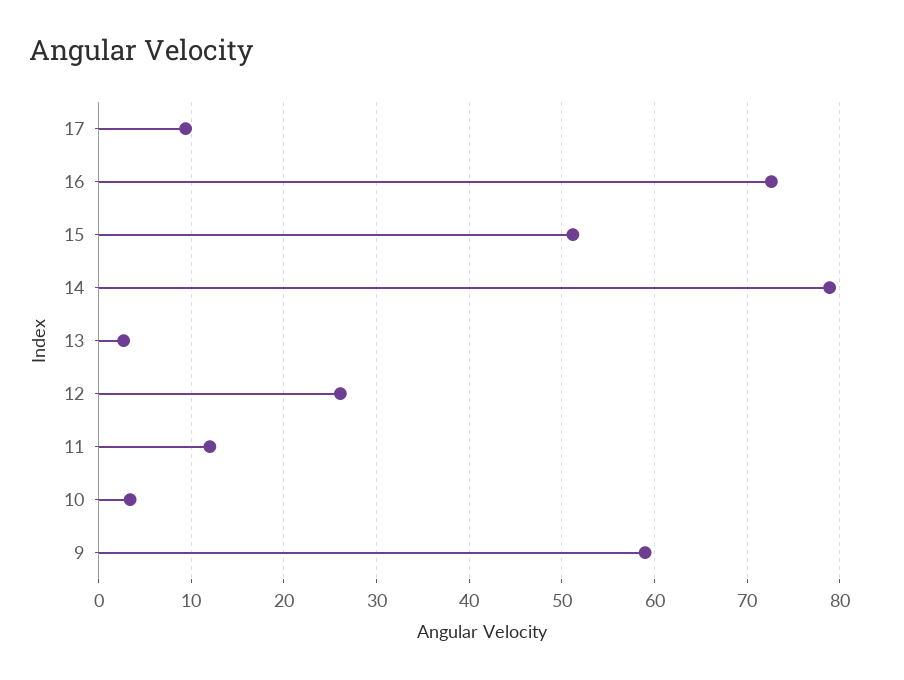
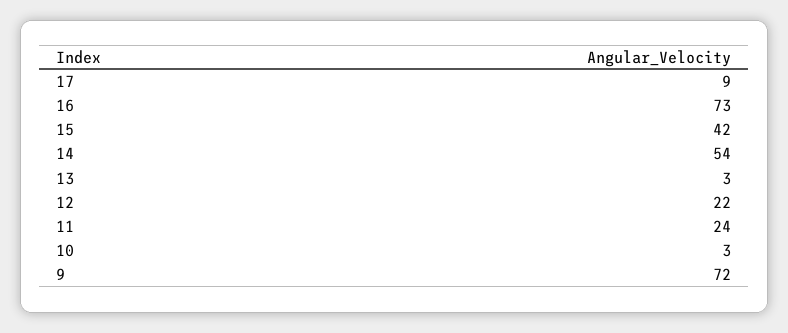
  {
    "17": 9,
    "16": 73,
-   "15": 51,
+   "15": 42,
-   "14": 79,
+   "14": 54,
    "13": 3,
-   "12": 26,
+   "12": 22,
-   "11": 12,
+   "11": 24,
    "10": 3,
-   "9": 59
+   "9": 72
  }

